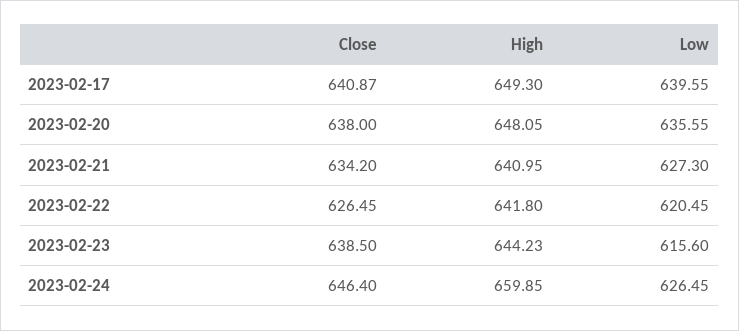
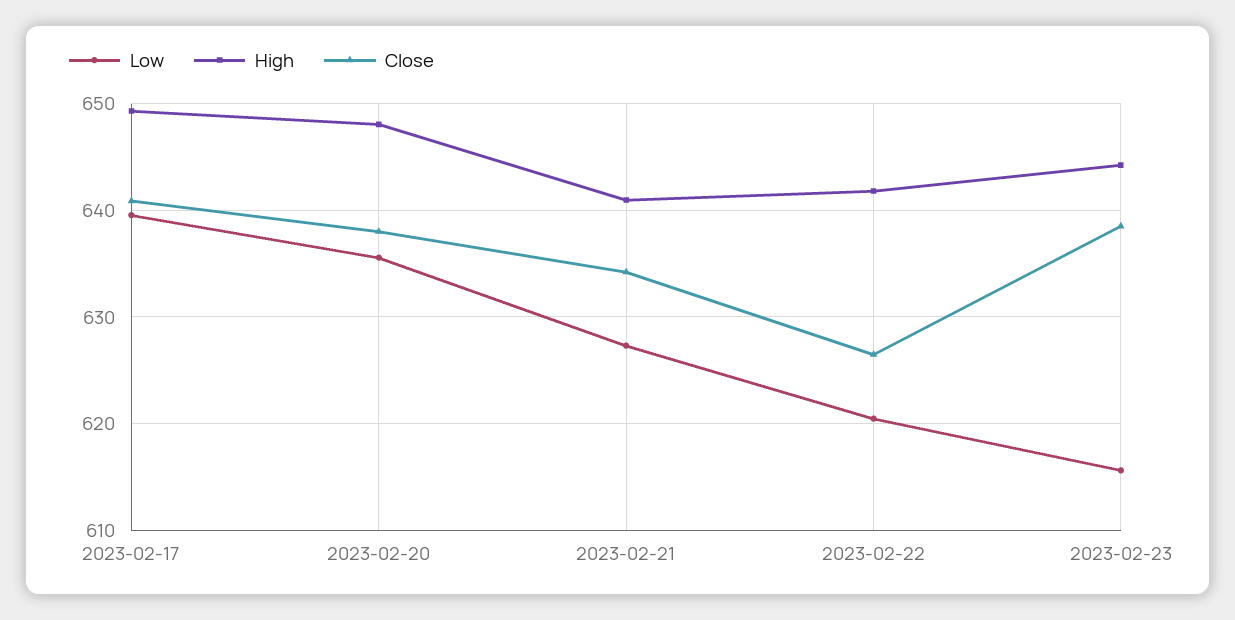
  {
    "Close": {
      "2023-02-17": 640.87,
      "2023-02-20": 638,
      "2023-02-21": 634.2,
      "2023-02-22": 626.45,
-     "2023-02-23": 638.5,
+     "2023-02-23": 638.5
-     "2023-02-24": 646.4
    },
    "High": {
      "2023-02-17": 649.3,
      "2023-02-20": 648.05,
      "2023-02-21": 640.95,
      "2023-02-22": 641.8,
-     "2023-02-23": 644.23,
+     "2023-02-23": 644.23
-     "2023-02-24": 659.85
    },
    "Low": {
      "2023-02-17": 639.55,
      "2023-02-20": 635.55,
      "2023-02-21": 627.3,
      "2023-02-22": 620.45,
-     "2023-02-23": 615.6,
+     "2023-02-23": 615.6
-     "2023-02-24": 626.45
    }
  }

